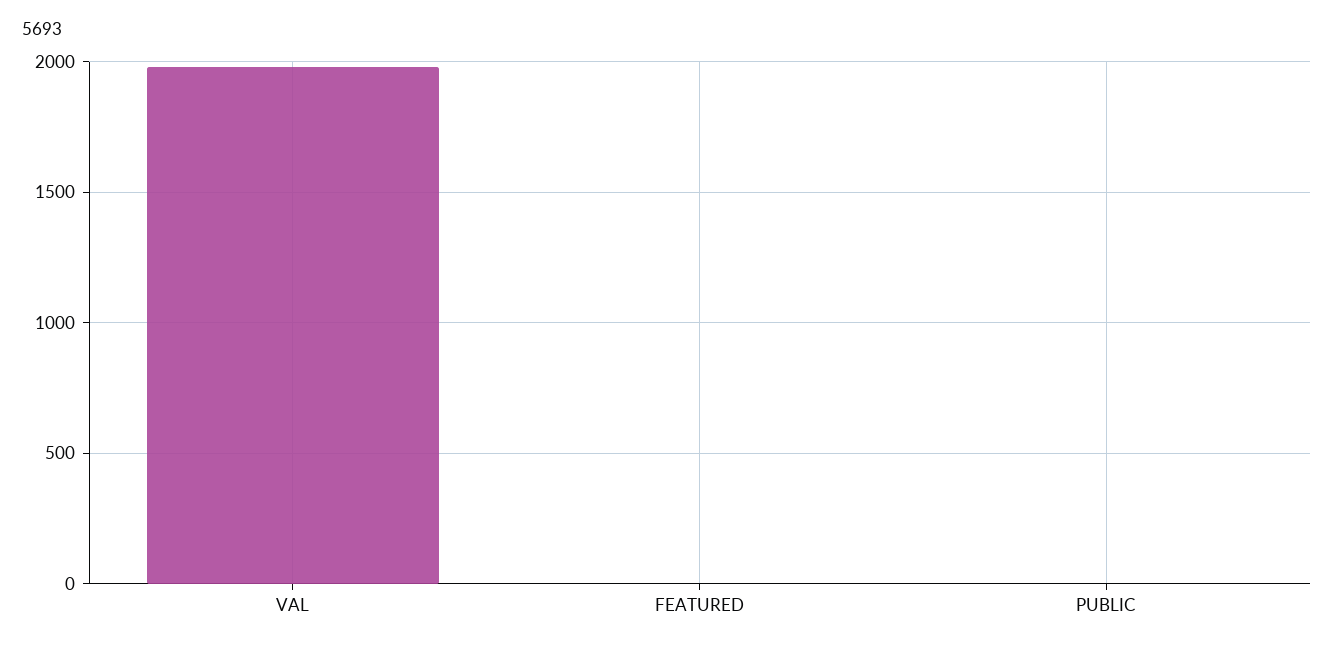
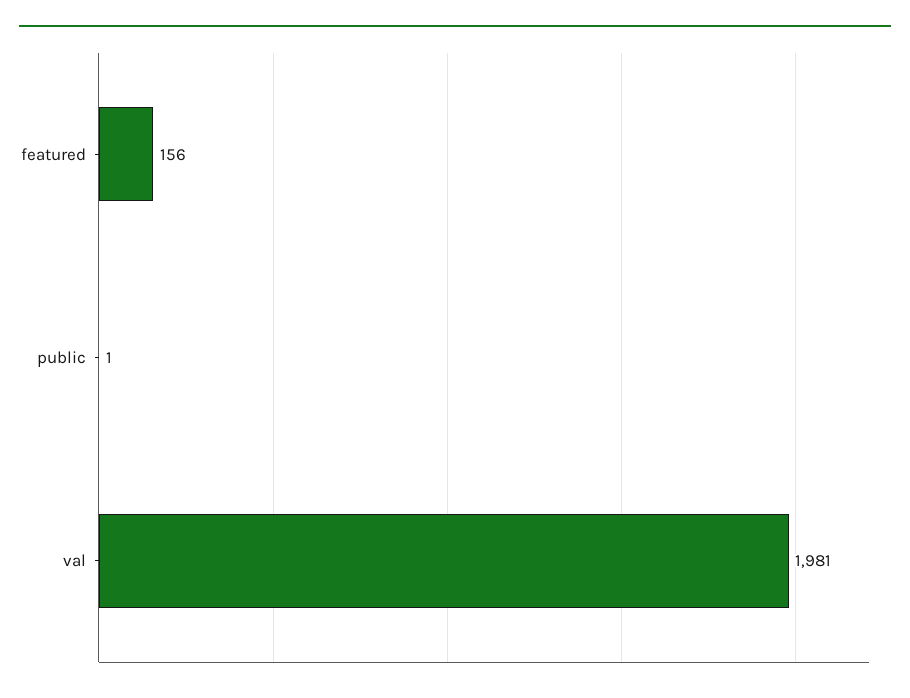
  {
    "VAL": 1981,
-   "FEATURED": 0,
+   "FEATURED": 156,
    "PUBLIC": 1
  }

